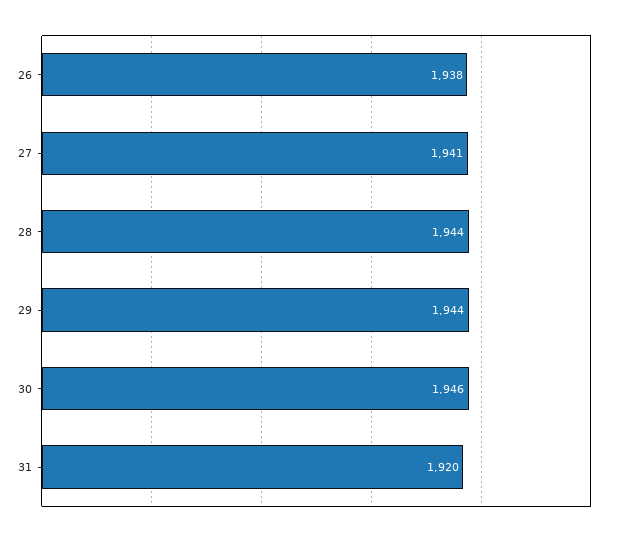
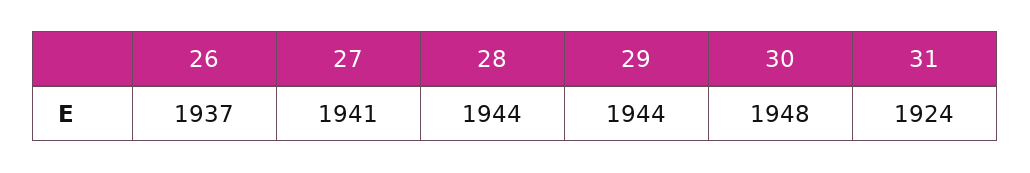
  {
-   "26": 1938,
+   "26": 1937,
    "27": 1941,
    "28": 1944,
    "29": 1944,
-   "30": 1946,
+   "30": 1948,
-   "31": 1920
+   "31": 1924
  }

